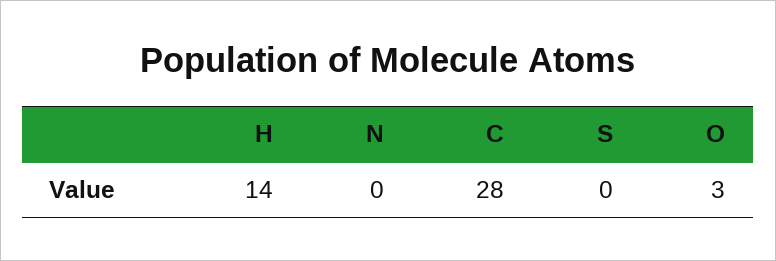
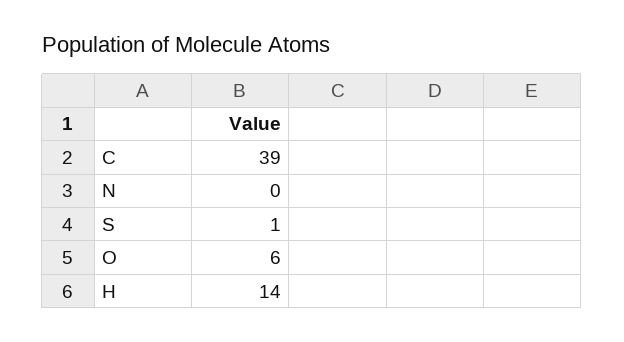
  {
    "H": 14,
    "N": 0,
-   "C": 28,
+   "C": 39,
-   "S": 0,
+   "S": 1,
-   "O": 3
+   "O": 6
  }

